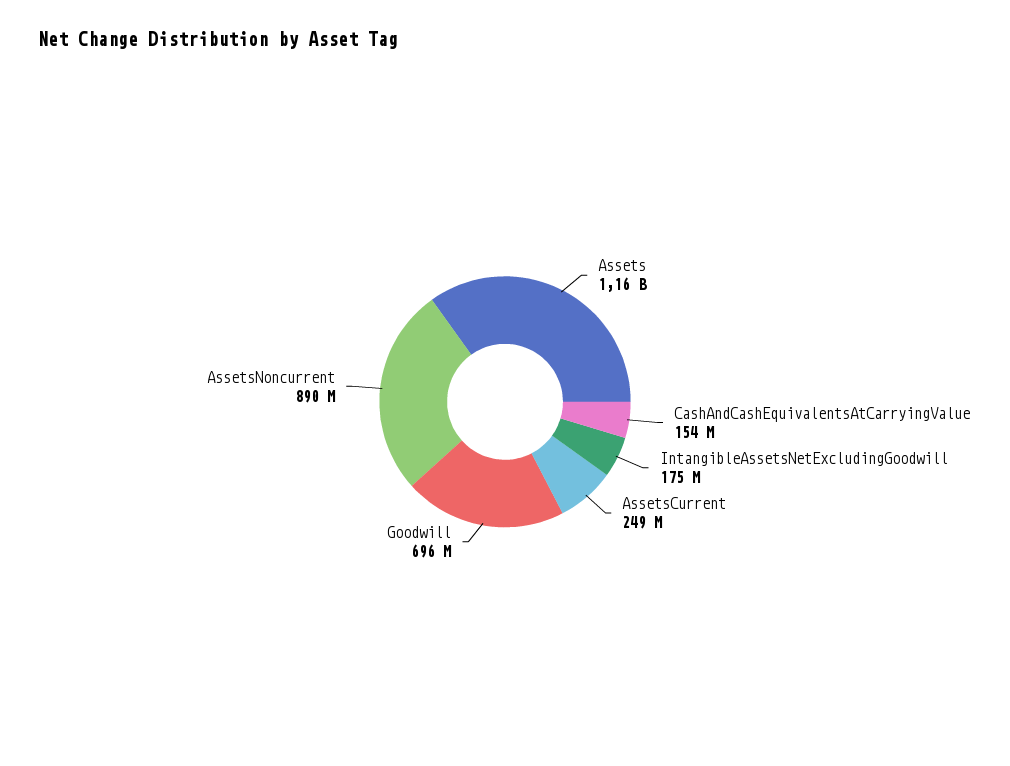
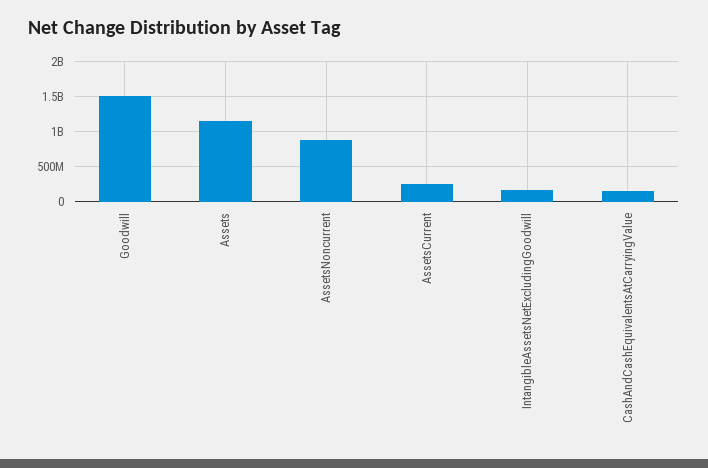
  {
    "Assets": 1160000000,
    "CashAndCashEquivalentsAtCarryingValue": 154000000,
    "IntangibleAssetsNetExcludingGoodwill": 175000000,
    "AssetsCurrent": 249000000,
-   "Goodwill": 696000000,
+   "Goodwill": 1500000000,
    "AssetsNoncurrent": 890000000
  }

